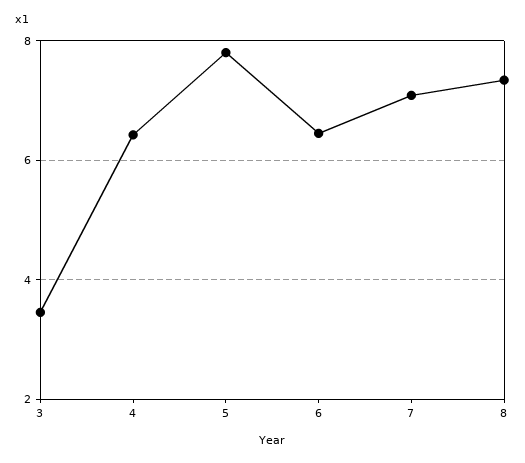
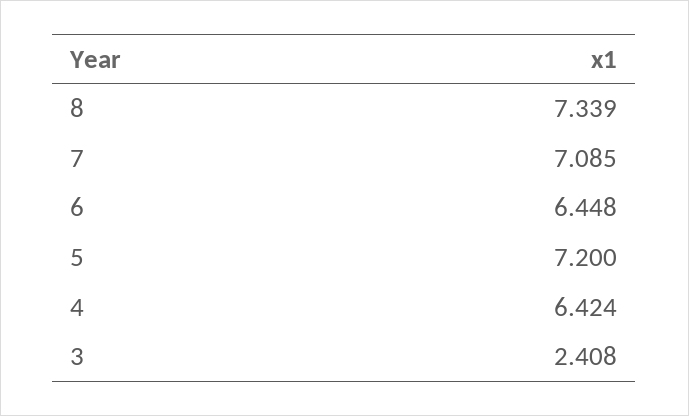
  {
-   "3": 3.4,
+   "3": 2.408,
    "4": 6.424,
-   "5": 7.8,
+   "5": 7.2,
    "6": 6.448,
    "7": 7.085,
    "8": 7.339
  }

